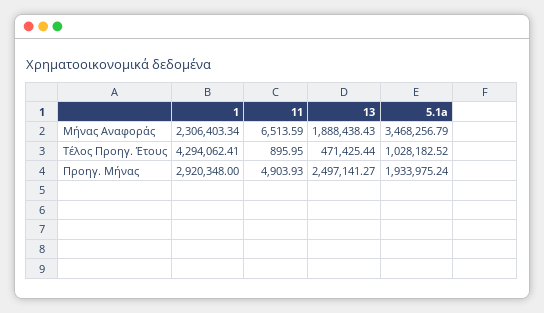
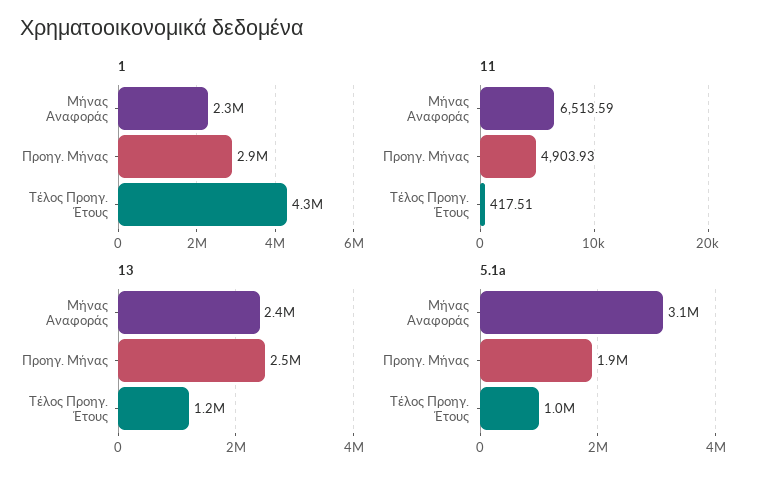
  {
    "1": {
      "Μήνας Αναφοράς": 2306403.34,
      "Τέλος Προηγ. Έτους": 4294062.41,
      "Προηγ. Μήνας": 2920348
    },
    "11": {
      "Μήνας Αναφοράς": 6513.59,
-     "Τέλος Προηγ. Έτους": 895.95,
+     "Τέλος Προηγ. Έτους": 417.51,
      "Προηγ. Μήνας": 4903.93
    },
    "13": {
-     "Μήνας Αναφοράς": 1888438.43,
+     "Μήνας Αναφοράς": 2400000,
-     "Τέλος Προηγ. Έτους": 471425.44,
+     "Τέλος Προηγ. Έτους": 1200000,
      "Προηγ. Μήνας": 2497141.27
    },
    "5.1a": {
-     "Μήνας Αναφοράς": 3468256.79,
+     "Μήνας Αναφοράς": 3100000,
      "Τέλος Προηγ. Έτους": 1028182.52,
      "Προηγ. Μήνας": 1933975.24
    }
  }

